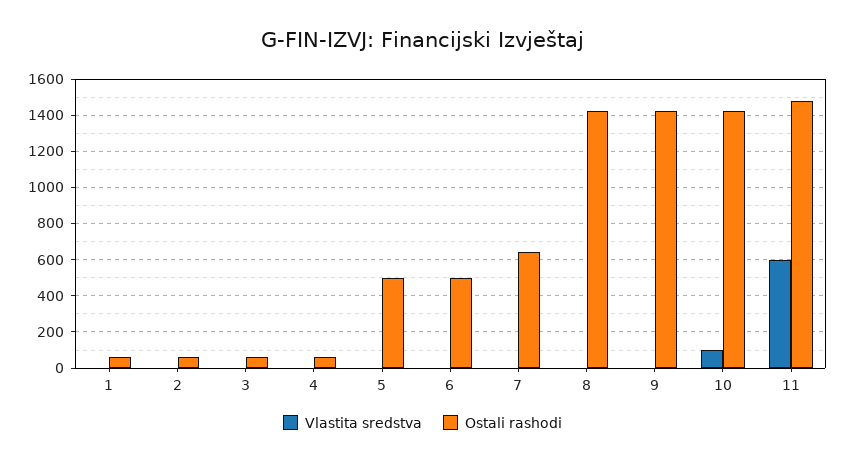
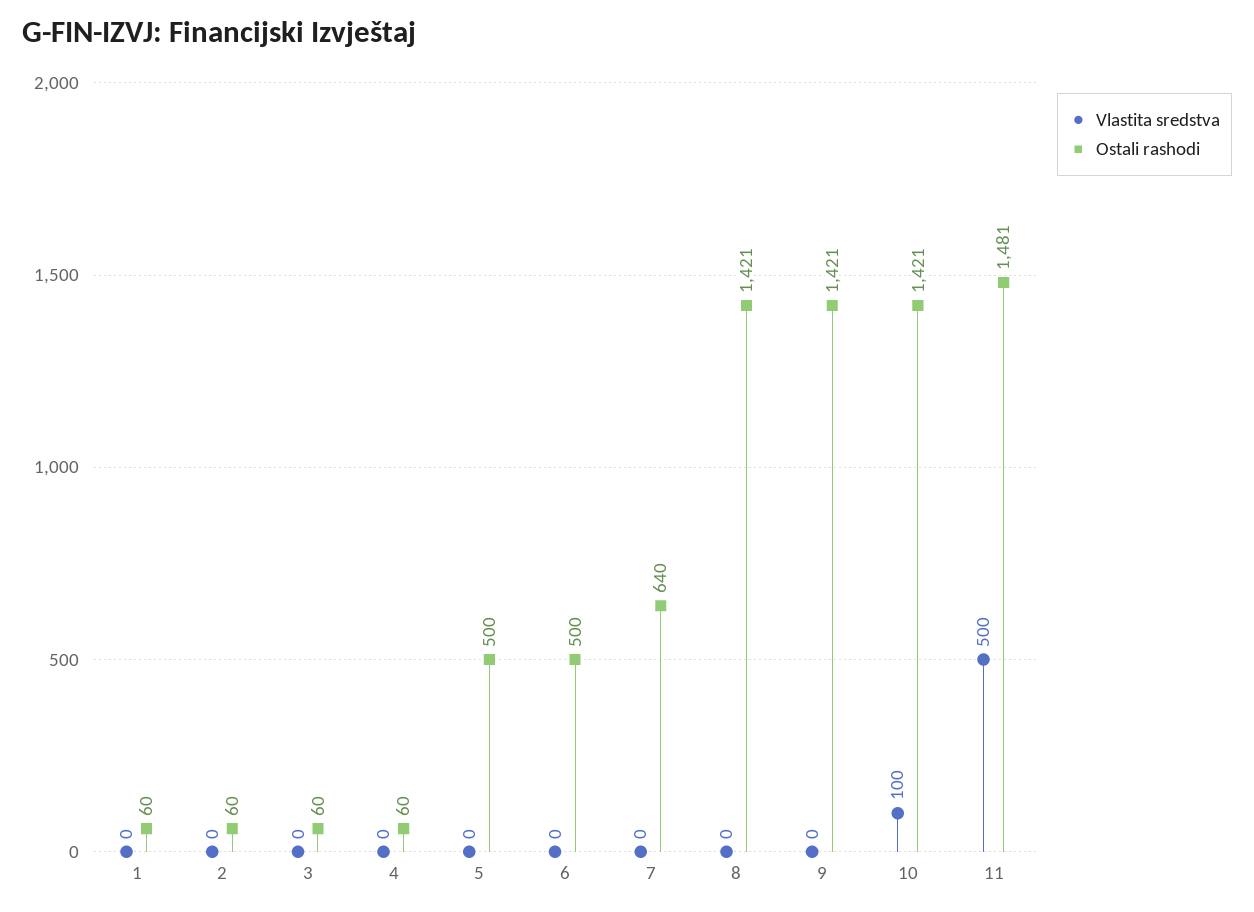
  {
    "Vlastita sredstva": {
      "1": 0,
      "2": 0,
      "3": 0,
      "4": 0,
      "5": 0,
      "6": 0,
      "7": 0,
      "8": 0,
      "9": 0,
      "10": 100,
-     "11": 600
+     "11": 500
    },
    "Ostali rashodi": {
      "1": 60,
      "2": 60,
      "3": 60,
      "4": 60,
      "5": 500,
      "6": 500,
      "7": 640,
      "8": 1421,
      "9": 1421,
      "10": 1421,
      "11": 1481
    }
  }

